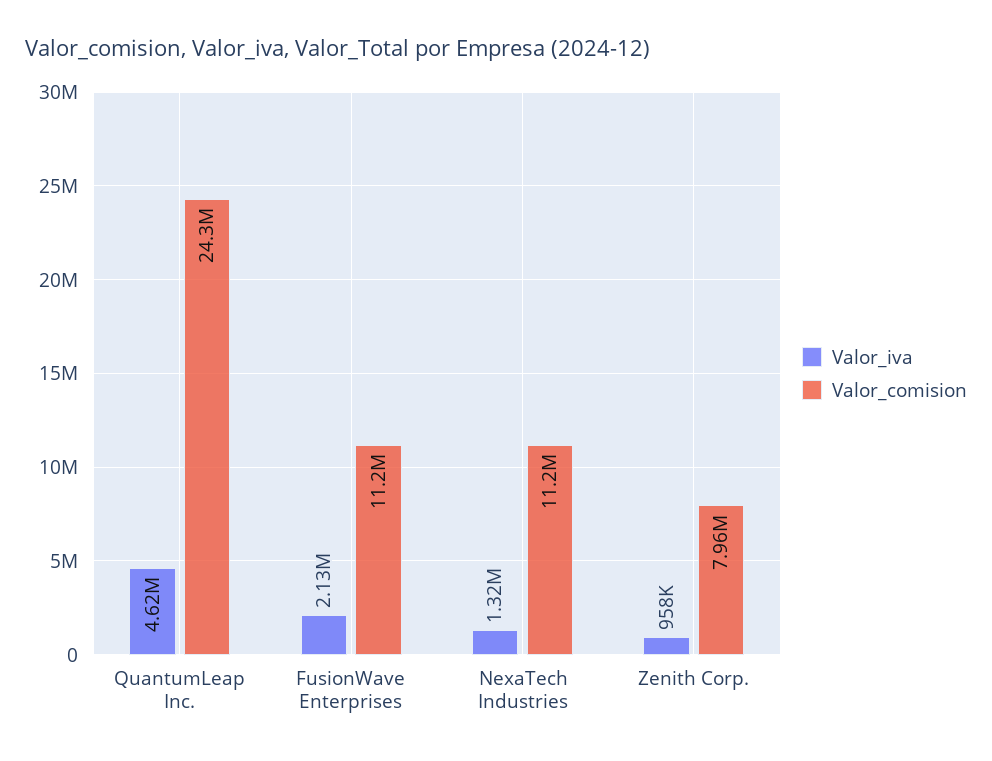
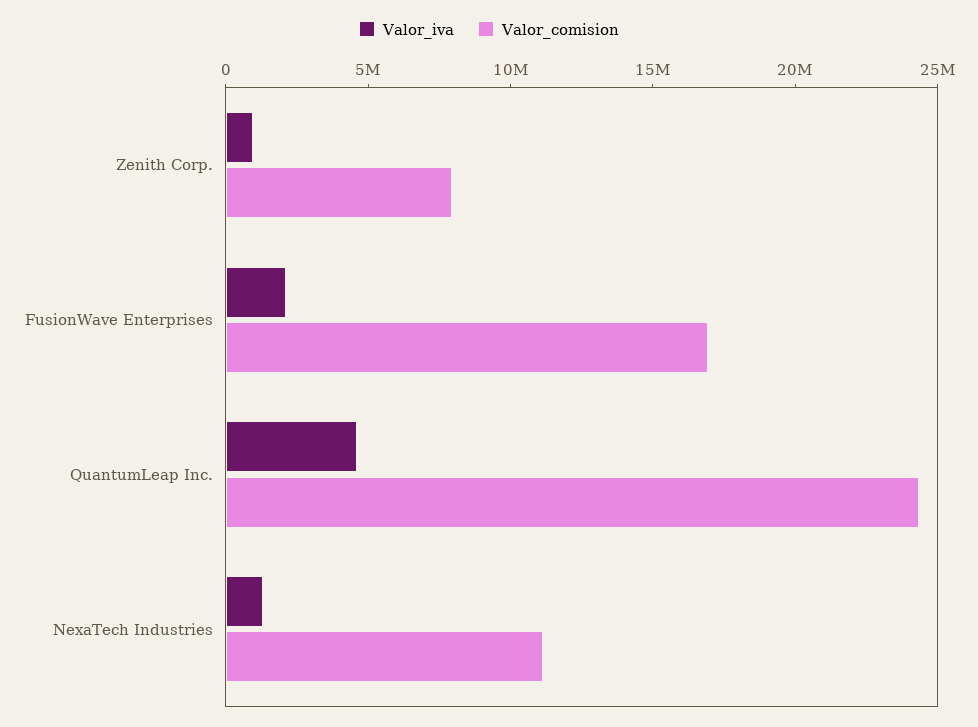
  {
    "Valor_iva": {
      "QuantumLeap Inc.": 4620000,
      "FusionWave Enterprises": 2130000,
      "NexaTech Industries": 1320000,
      "Zenith Corp.": 958000
    },
    "Valor_comision": {
      "QuantumLeap Inc.": 24300000,
-     "FusionWave Enterprises": 11200000,
+     "FusionWave Enterprises": 17000000,
      "NexaTech Industries": 11200000,
      "Zenith Corp.": 7960000
    }
  }

